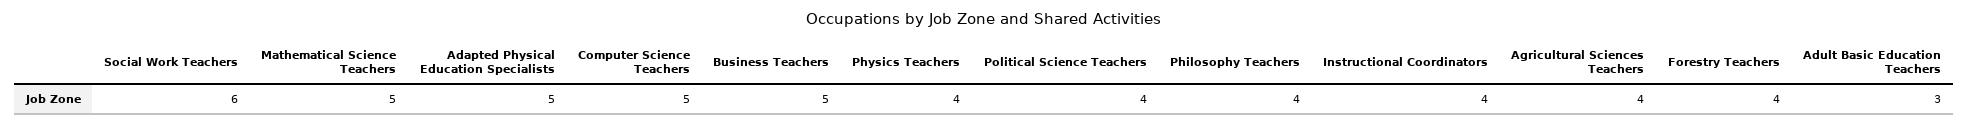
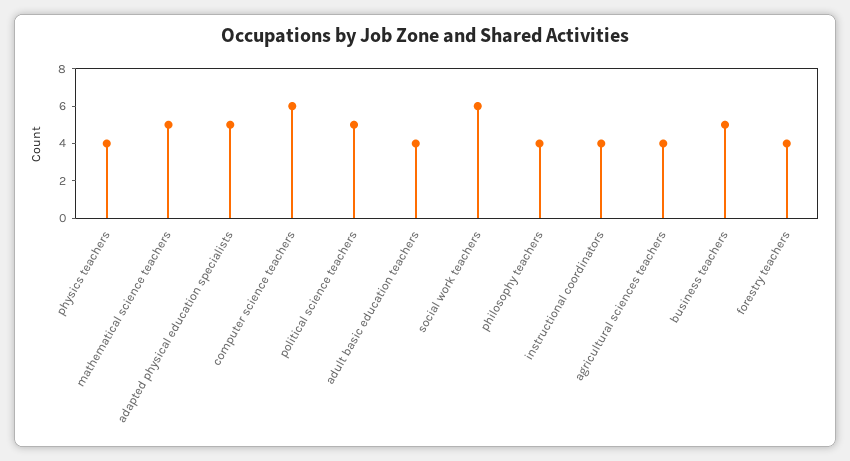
  {
    "Social Work Teachers": 6,
    "Mathematical Science Teachers": 5,
    "Adapted Physical Education Specialists": 5,
-   "Computer Science Teachers": 5,
+   "Computer Science Teachers": 6,
    "Business Teachers": 5,
    "Physics Teachers": 4,
-   "Political Science Teachers": 4,
+   "Political Science Teachers": 5,
    "Philosophy Teachers": 4,
    "Instructional Coordinators": 4,
    "Agricultural Sciences Teachers": 4,
    "Forestry Teachers": 4,
-   "Adult Basic Education Teachers": 3
+   "Adult Basic Education Teachers": 4
  }

